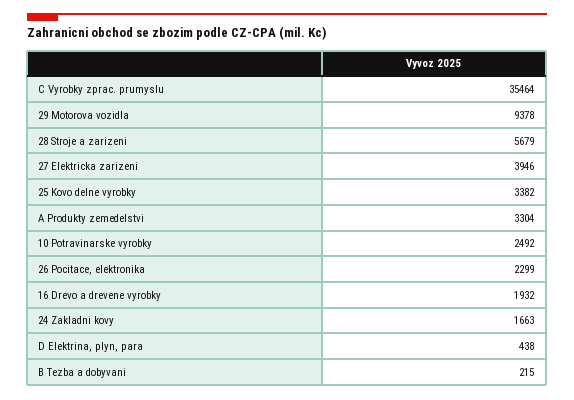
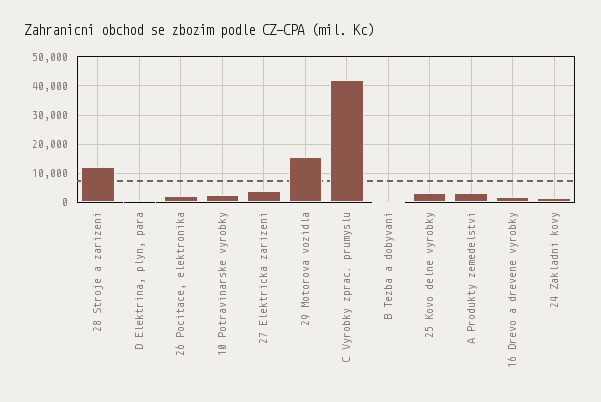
  {
-   "C Vyrobky zprac. prumyslu": 35464,
+   "C Vyrobky zprac. prumyslu": 42500,
-   "29 Motorova vozidla": 9378,
+   "29 Motorova vozidla": 15000,
-   "28 Stroje a zarizeni": 5679,
+   "28 Stroje a zarizeni": 12500,
    "27 Elektricka zarizeni": 3946,
    "25 Kovo delne vyrobky": 3382,
    "A Produkty zemedelstvi": 3304,
    "10 Potravinarske vyrobky": 2492,
    "26 Pocitace, elektronika": 2299,
    "16 Drevo a drevene vyrobky": 1932,
    "24 Zakladni kovy": 1663,
    "D Elektrina, plyn, para": 438,
    "B Tezba a dobyvani": 215
  }

